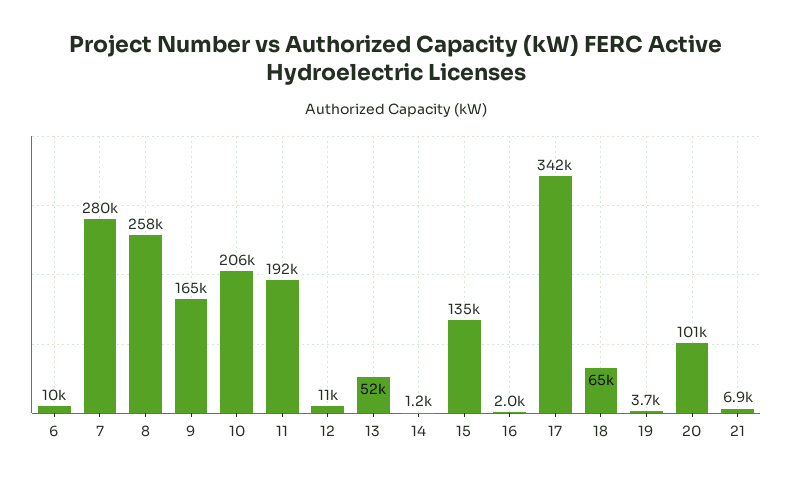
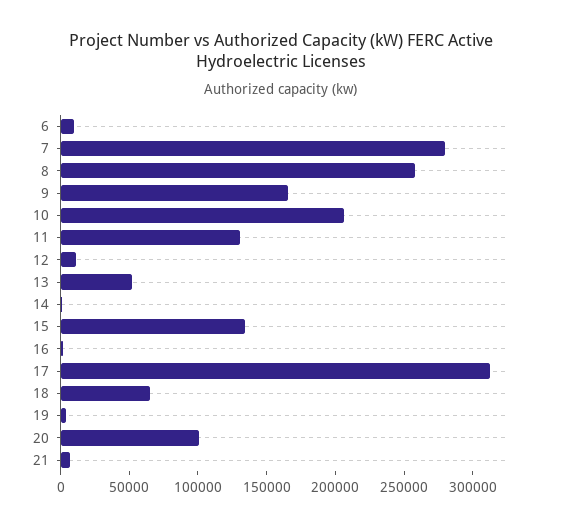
  {
    "6": 10000,
    "7": 280000,
    "8": 258000,
    "9": 165000,
    "10": 206000,
-   "11": 192000,
+   "11": 130000,
    "12": 11000,
    "13": 52000,
    "14": 1200,
    "15": 135000,
    "16": 2000,
-   "17": 342000,
+   "17": 310000,
    "18": 65000,
    "19": 3700,
    "20": 101000,
    "21": 6900
  }

